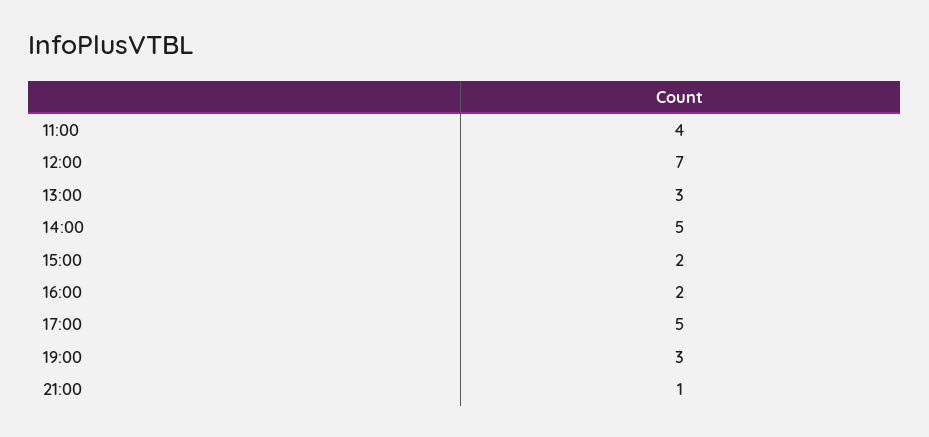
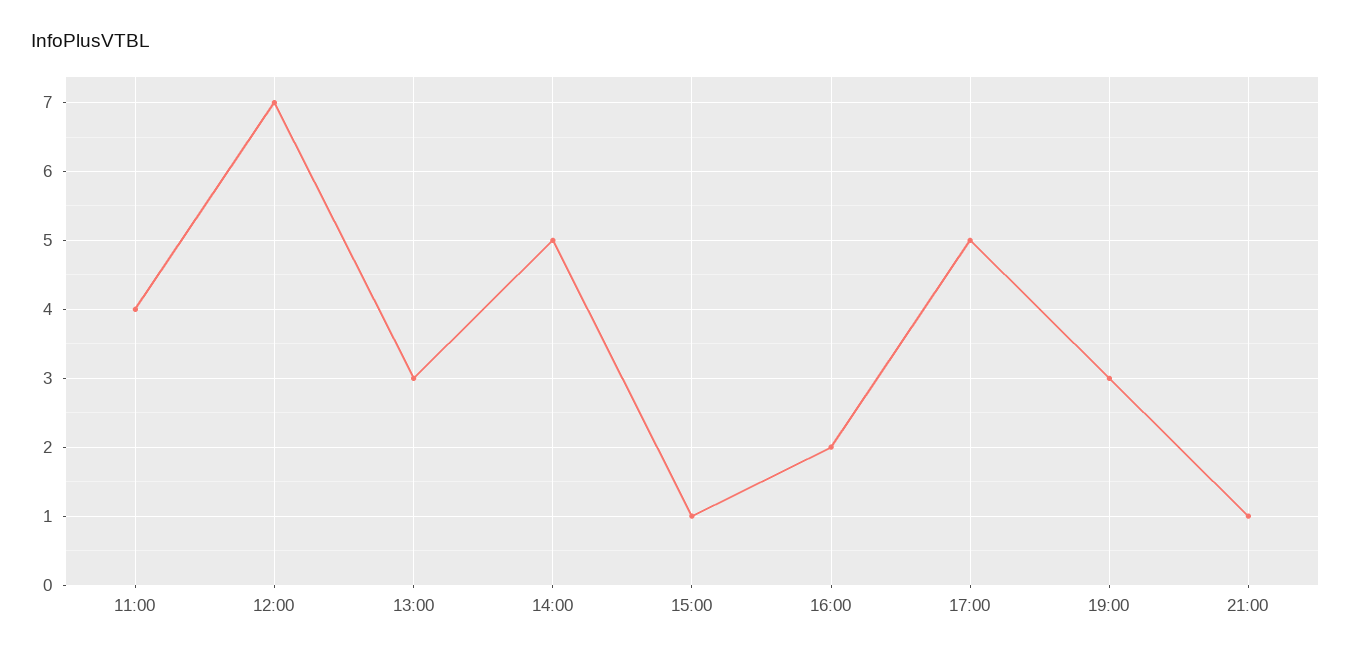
  {
    "11:00": 4,
    "12:00": 7,
    "13:00": 3,
    "14:00": 5,
-   "15:00": 2,
+   "15:00": 1,
    "16:00": 2,
    "17:00": 5,
    "19:00": 3,
    "21:00": 1
  }

